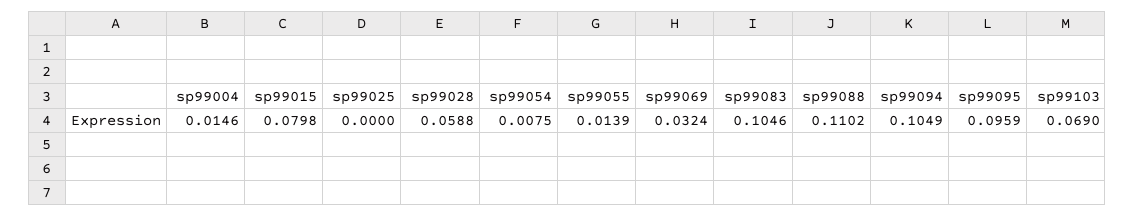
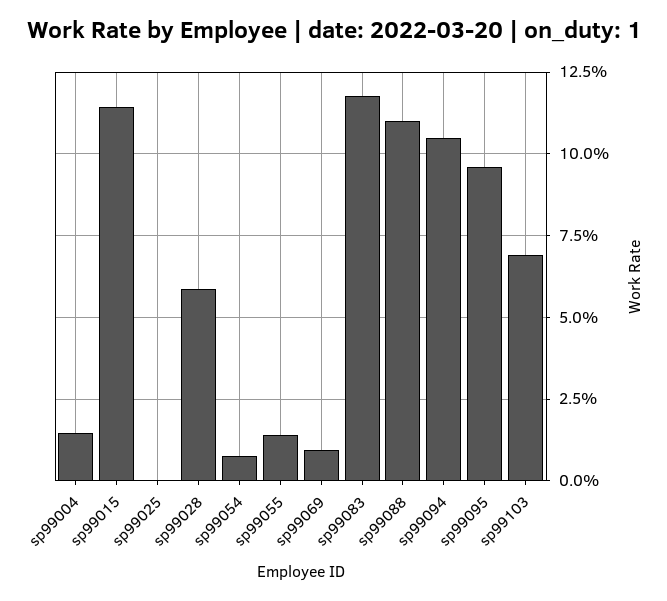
  {
    "sp99004": 0.0146,
-   "sp99015": 0.0798,
+   "sp99015": 0.115,
    "sp99025": 0,
    "sp99028": 0.0588,
    "sp99054": 0.0075,
    "sp99055": 0.0139,
-   "sp99069": 0.0324,
+   "sp99069": 0.01,
-   "sp99083": 0.1046,
+   "sp99083": 0.1175,
    "sp99088": 0.1102,
    "sp99094": 0.1049,
    "sp99095": 0.0959,
    "sp99103": 0.069
  }

